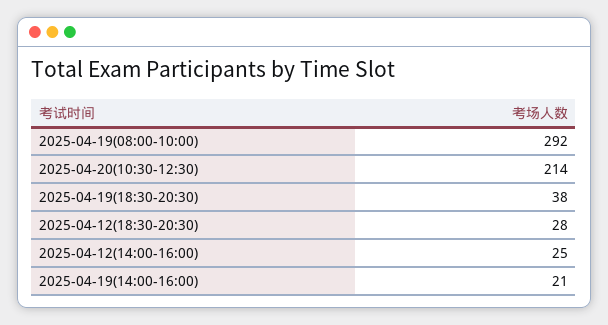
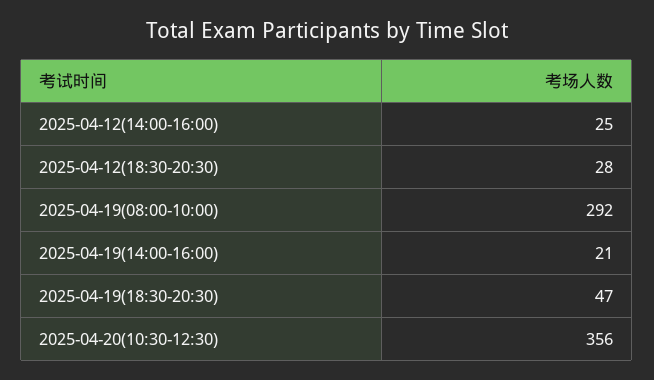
  {
    "2025-04-19(08:00-10:00)": 292,
-   "2025-04-20(10:30-12:30)": 214,
+   "2025-04-20(10:30-12:30)": 356,
-   "2025-04-19(18:30-20:30)": 38,
+   "2025-04-19(18:30-20:30)": 47,
    "2025-04-12(18:30-20:30)": 28,
    "2025-04-12(14:00-16:00)": 25,
    "2025-04-19(14:00-16:00)": 21
  }

